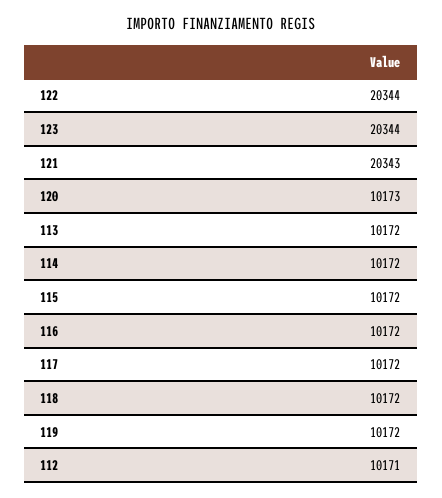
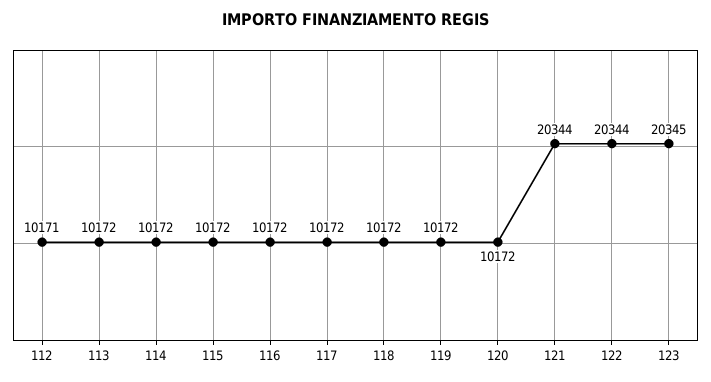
  {
    "122": 20344,
-   "123": 20344,
+   "123": 20345,
-   "121": 20343,
+   "121": 20344,
-   "120": 10173,
+   "120": 10172,
    "113": 10172,
    "114": 10172,
    "115": 10172,
    "116": 10172,
    "117": 10172,
    "118": 10172,
    "119": 10172,
    "112": 10171
  }

